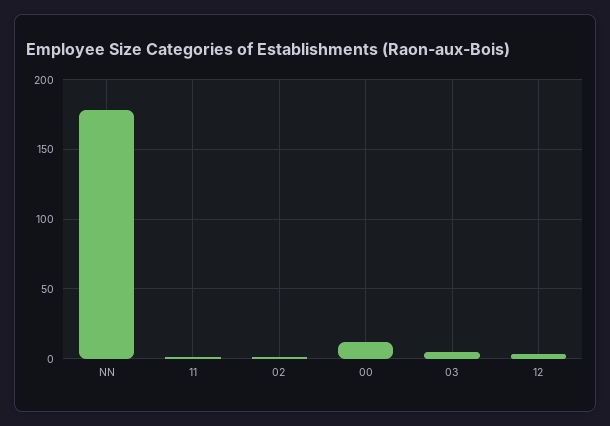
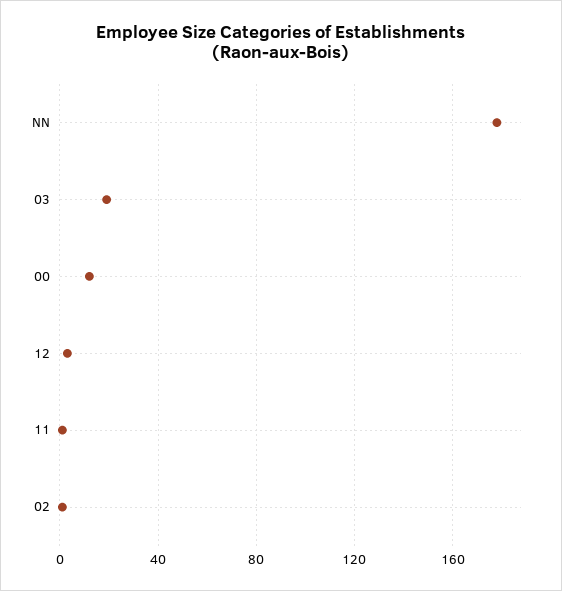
  {
    "NN": 180,
    "11": 0,
    "02": 0,
    "00": 10,
-   "03": 5,
+   "03": 20,
    "12": 5
  }

